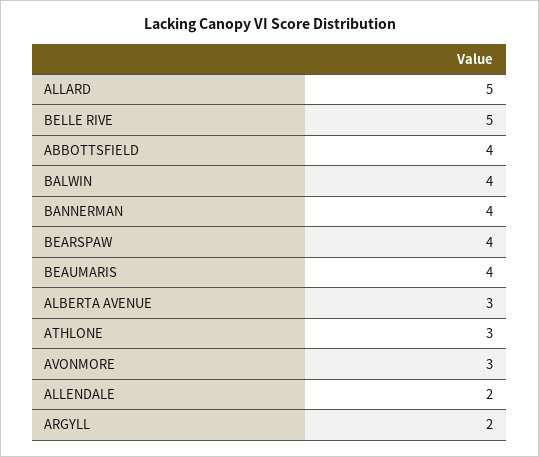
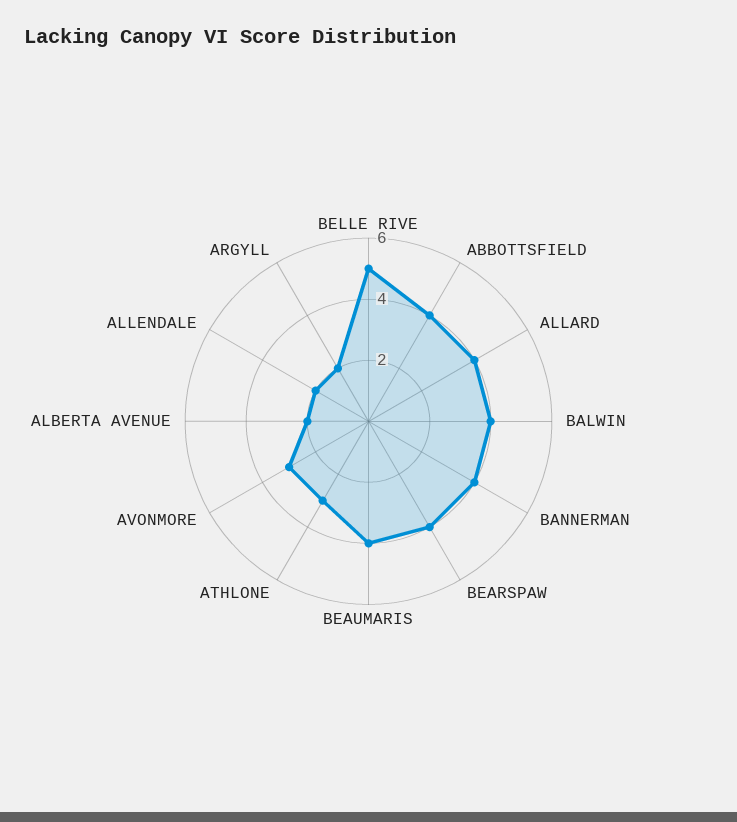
  {
-   "ALLARD": 5,
+   "ALLARD": 4,
    "BELLE RIVE": 5,
    "ABBOTTSFIELD": 4,
    "BALWIN": 4,
    "BANNERMAN": 4,
    "BEARSPAW": 4,
    "BEAUMARIS": 4,
-   "ALBERTA AVENUE": 3,
+   "ALBERTA AVENUE": 2,
    "ATHLONE": 3,
    "AVONMORE": 3,
    "ALLENDALE": 2,
    "ARGYLL": 2
  }

